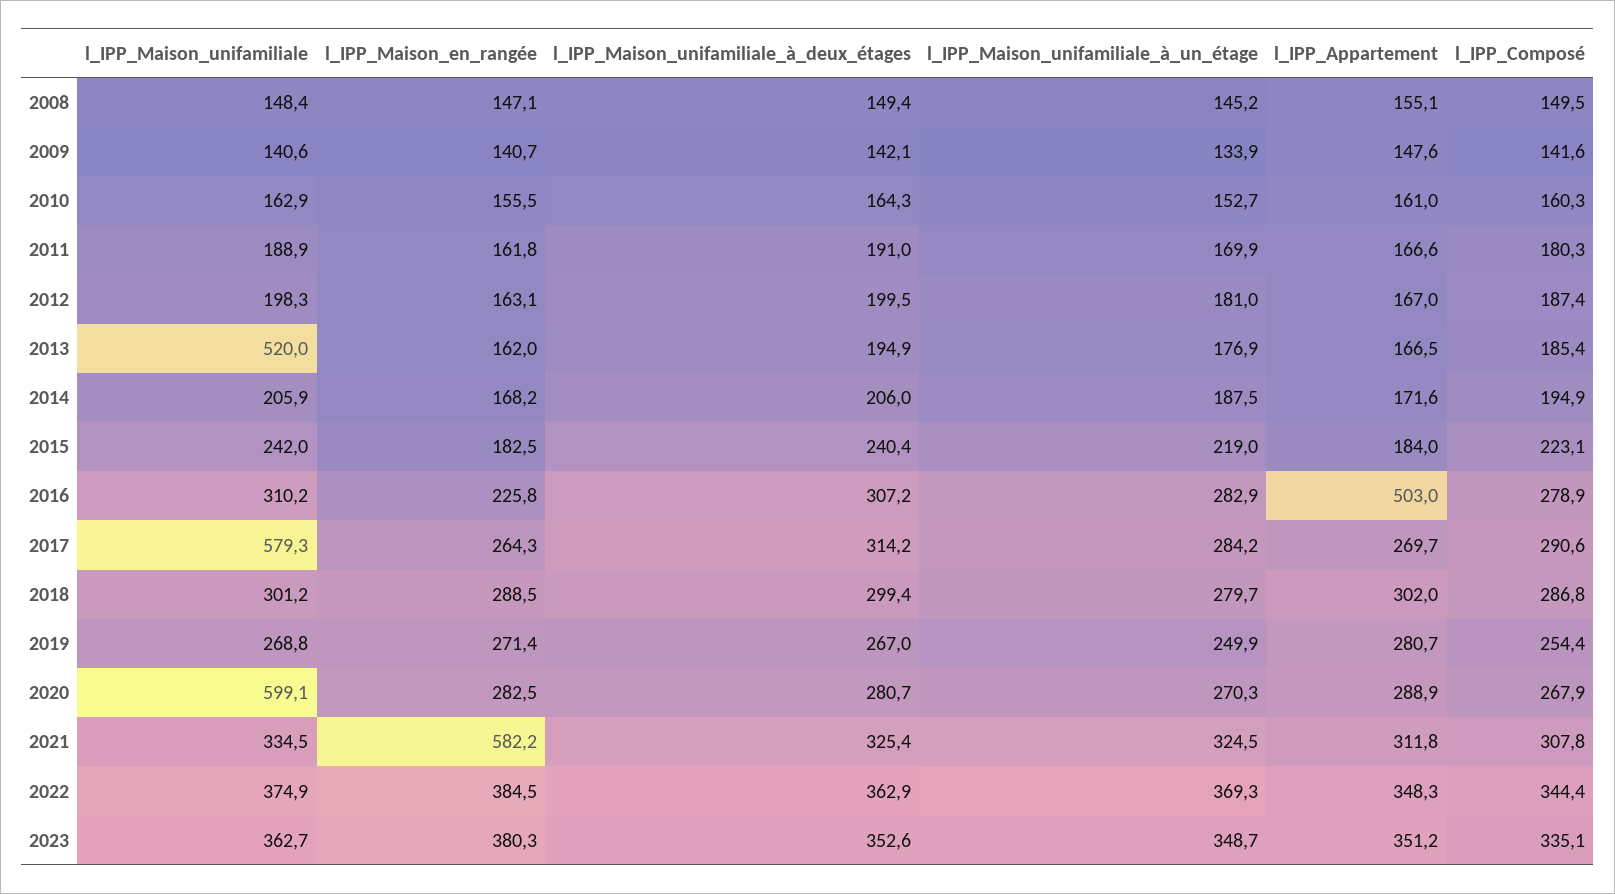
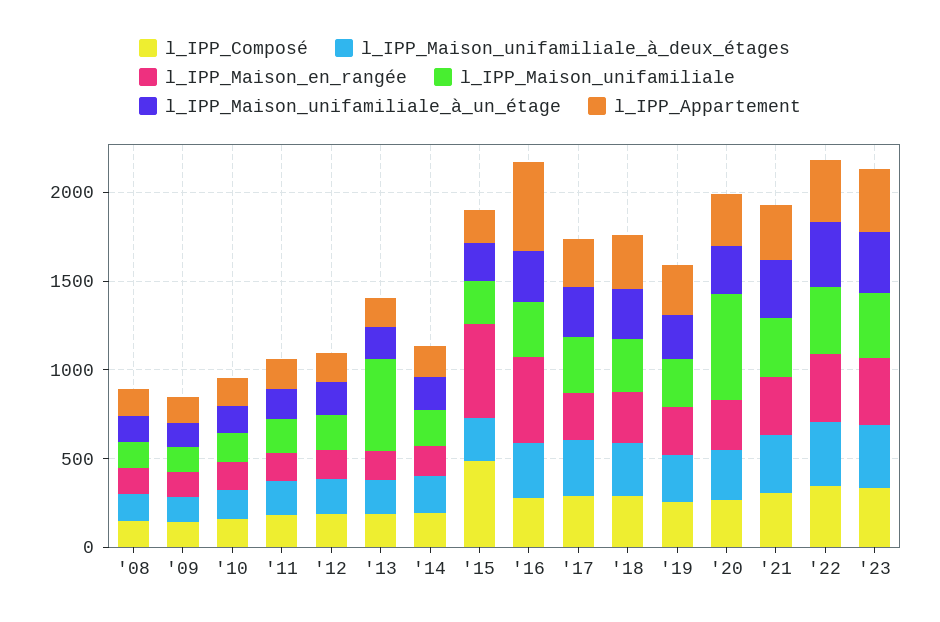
  {
    "l_IPP_Maison_unifamiliale": {
      "2008": 148.4,
      "2009": 140.6,
      "2010": 162.9,
      "2011": 188.9,
      "2012": 198.3,
      "2013": 520,
      "2014": 205.9,
      "2015": 242,
      "2016": 310.2,
-     "2017": 579.3,
+     "2017": 300,
      "2018": 301.2,
      "2019": 268.8,
      "2020": 599.1,
      "2021": 334.5,
      "2022": 374.9,
      "2023": 362.7
    },
    "l_IPP_Maison_en_rangée": {
      "2008": 147.1,
      "2009": 140.7,
      "2010": 155.5,
      "2011": 161.8,
      "2012": 163.1,
      "2013": 162,
      "2014": 168.2,
-     "2015": 182.5,
+     "2015": 500,
-     "2016": 225.8,
+     "2016": 500,
      "2017": 264.3,
      "2018": 288.5,
      "2019": 271.4,
      "2020": 282.5,
-     "2021": 582.2,
+     "2021": 300,
      "2022": 384.5,
      "2023": 380.3
    },
    "l_IPP_Maison_unifamiliale_à_deux_étages": {
      "2008": 149.4,
      "2009": 142.1,
      "2010": 164.3,
      "2011": 191,
      "2012": 199.5,
      "2013": 194.9,
      "2014": 206,
      "2015": 240.4,
      "2016": 307.2,
      "2017": 314.2,
      "2018": 299.4,
      "2019": 267,
      "2020": 280.7,
      "2021": 325.4,
      "2022": 362.9,
      "2023": 352.6
    },
    "l_IPP_Maison_unifamiliale_à_un_étage": {
      "2008": 145.2,
      "2009": 133.9,
      "2010": 152.7,
      "2011": 169.9,
      "2012": 181,
      "2013": 176.9,
      "2014": 187.5,
      "2015": 219,
      "2016": 282.9,
      "2017": 284.2,
      "2018": 279.7,
      "2019": 249.9,
      "2020": 270.3,
      "2021": 324.5,
      "2022": 369.3,
      "2023": 348.7
    },
    "l_IPP_Appartement": {
      "2008": 155.1,
      "2009": 147.6,
      "2010": 161,
      "2011": 166.6,
      "2012": 167,
      "2013": 166.5,
      "2014": 171.6,
      "2015": 184,
      "2016": 503,
      "2017": 269.7,
      "2018": 302,
      "2019": 280.7,
      "2020": 288.9,
      "2021": 311.8,
      "2022": 348.3,
      "2023": 351.2
    },
    "l_IPP_Composé": {
      "2008": 149.5,
      "2009": 141.6,
      "2010": 160.3,
      "2011": 180.3,
      "2012": 187.4,
      "2013": 185.4,
      "2014": 194.9,
-     "2015": 223.1,
+     "2015": 500,
      "2016": 278.9,
      "2017": 290.6,
      "2018": 286.8,
      "2019": 254.4,
      "2020": 267.9,
      "2021": 307.8,
      "2022": 344.4,
      "2023": 335.1
    }
  }

